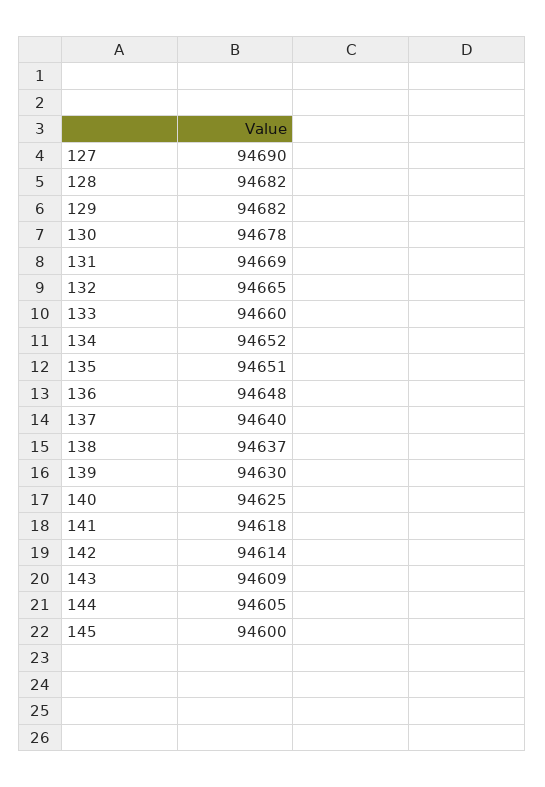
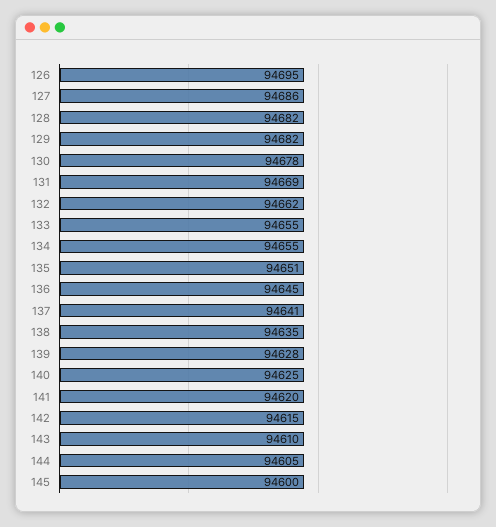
  {
-   "127": 94690,
+   "127": 94686,
    "128": 94682,
    "129": 94682,
    "130": 94678,
    "131": 94669,
-   "132": 94665,
+   "132": 94662,
-   "133": 94660,
+   "133": 94655,
-   "134": 94652,
+   "134": 94655,
    "135": 94651,
-   "136": 94648,
+   "136": 94645,
-   "137": 94640,
+   "137": 94641,
-   "138": 94637,
+   "138": 94635,
-   "139": 94630,
+   "139": 94628,
    "140": 94625,
-   "141": 94618,
+   "141": 94620,
-   "142": 94614,
+   "142": 94615,
-   "143": 94609,
+   "143": 94610,
    "144": 94605,
-   "145": 94600
+   "145": 94600,
+   "126": 94695
  }

